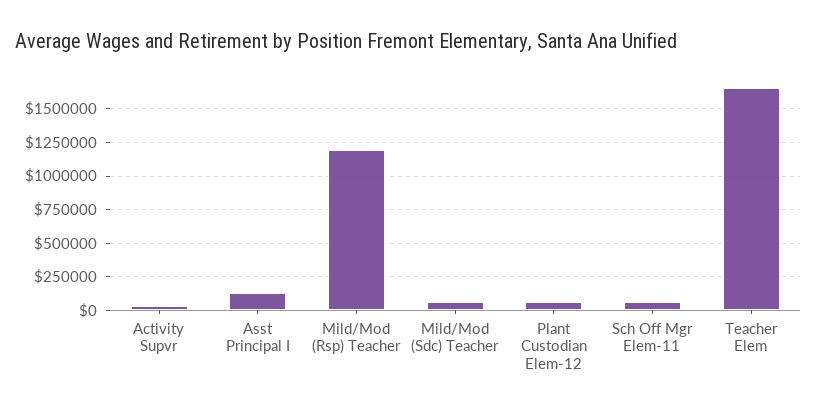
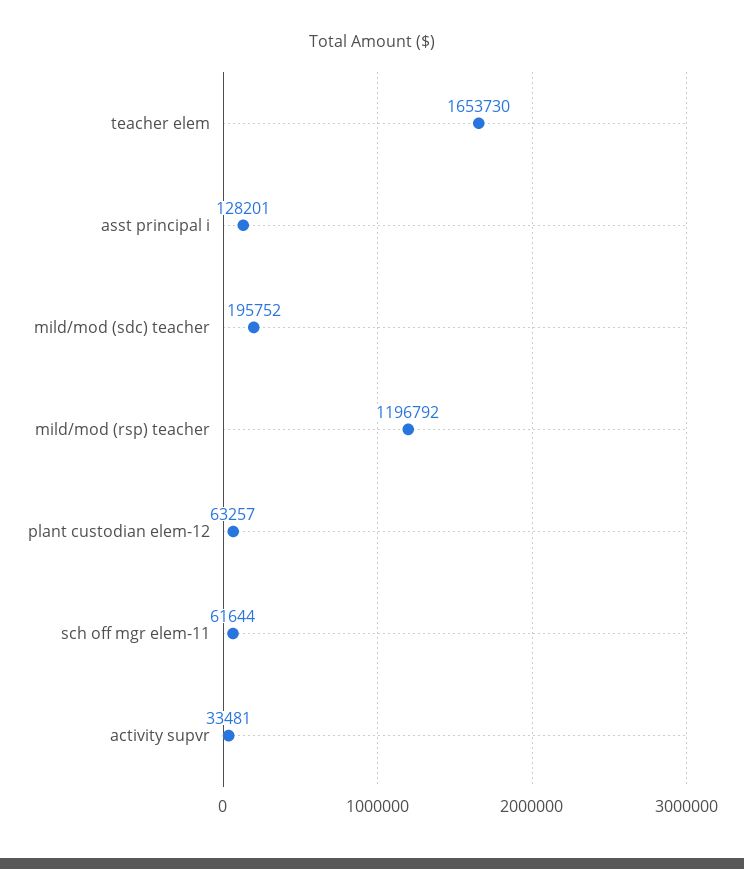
  {
    "Activity Supvr": 33481,
    "Asst Principal I": 128201,
    "Mild/Mod (Rsp) Teacher": 1196792,
-   "Mild/Mod (Sdc) Teacher": 50000,
+   "Mild/Mod (Sdc) Teacher": 195752,
    "Plant Custodian Elem-12": 63257,
    "Sch Off Mgr Elem-11": 61644,
    "Teacher Elem": 1653730
  }

